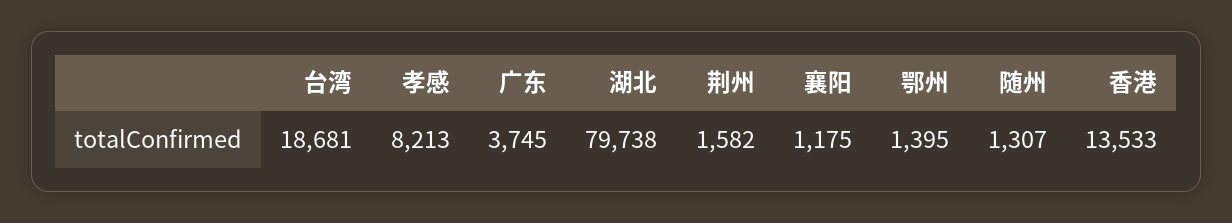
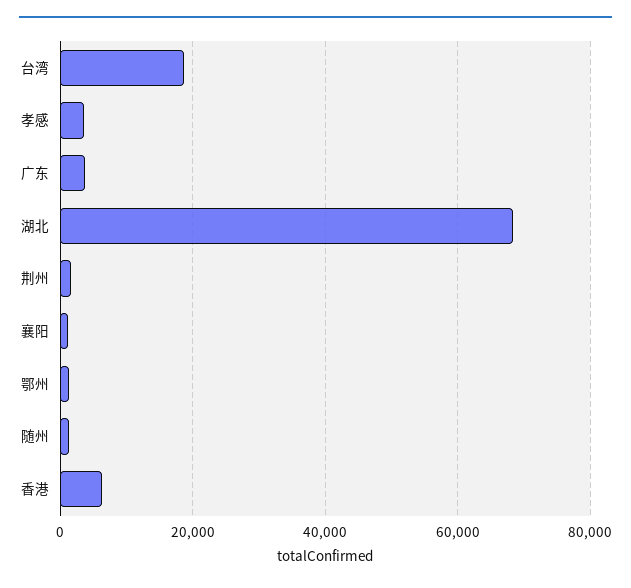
  {
    "台湾": 18681,
-   "孝感": 8213,
+   "孝感": 4000,
    "广东": 3745,
-   "湖北": 79738,
+   "湖北": 68000,
    "荆州": 1582,
    "襄阳": 1175,
    "鄂州": 1395,
    "随州": 1307,
-   "香港": 13533
+   "香港": 6000
  }

